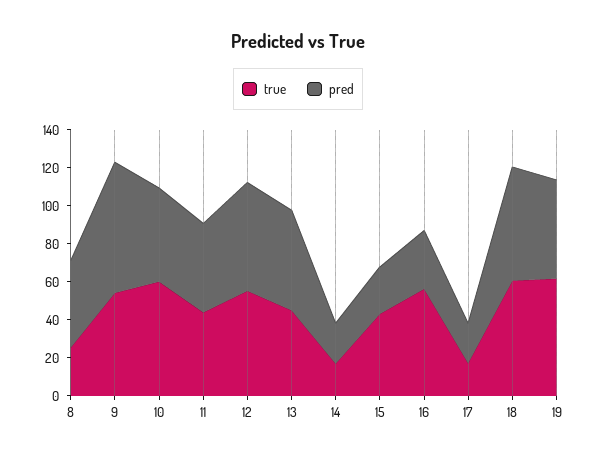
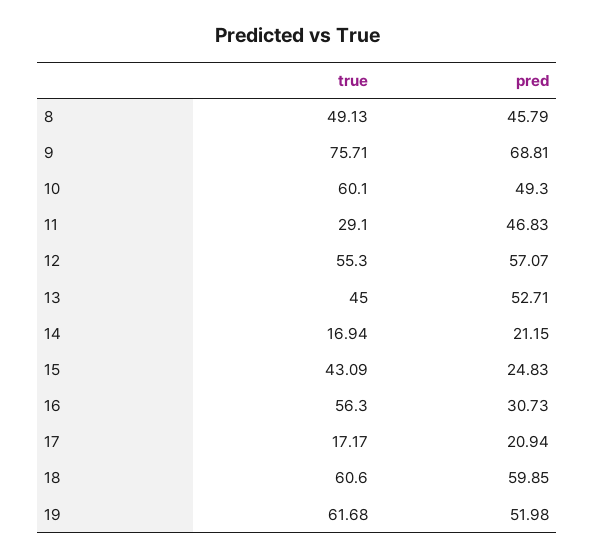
  {
    "true": {
-     "8": 25,
+     "8": 49.13,
-     "9": 55,
+     "9": 75.71,
      "10": 60.1,
-     "11": 45,
+     "11": 29.1,
      "12": 55.3,
      "13": 45,
      "14": 16.94,
      "15": 43.09,
      "16": 56.3,
      "17": 17.17,
      "18": 60.6,
      "19": 61.68
    },
    "pred": {
      "8": 45.79,
      "9": 68.81,
      "10": 49.3,
      "11": 46.83,
      "12": 57.07,
      "13": 52.71,
      "14": 21.15,
      "15": 24.83,
      "16": 30.73,
      "17": 20.94,
      "18": 59.85,
      "19": 51.98
    }
  }

